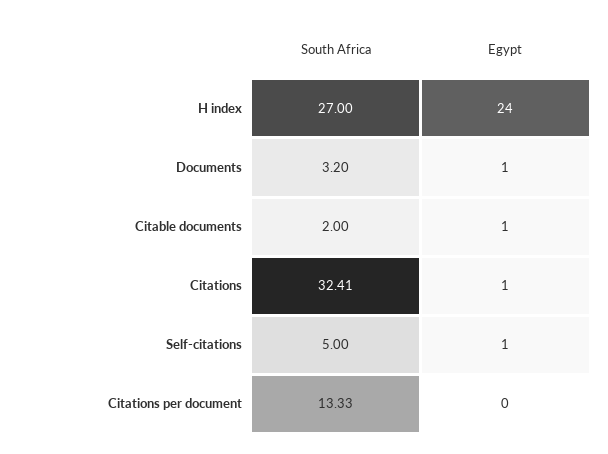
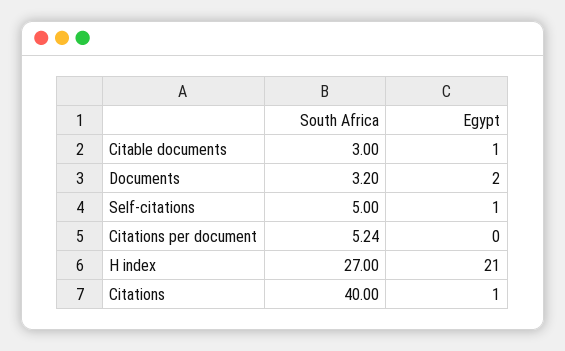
  {
    "South Africa": {
      "H index": 27,
      "Documents": 3.2,
-     "Citable documents": 2,
+     "Citable documents": 3,
-     "Citations": 32.41,
+     "Citations": 40,
      "Self-citations": 5,
-     "Citations per document": 13.33
+     "Citations per document": 5.24
    },
    "Egypt": {
-     "H index": 24,
+     "H index": 21,
-     "Documents": 1,
+     "Documents": 2,
      "Citable documents": 1,
      "Citations": 1,
      "Self-citations": 1,
      "Citations per document": 0
    }
  }

